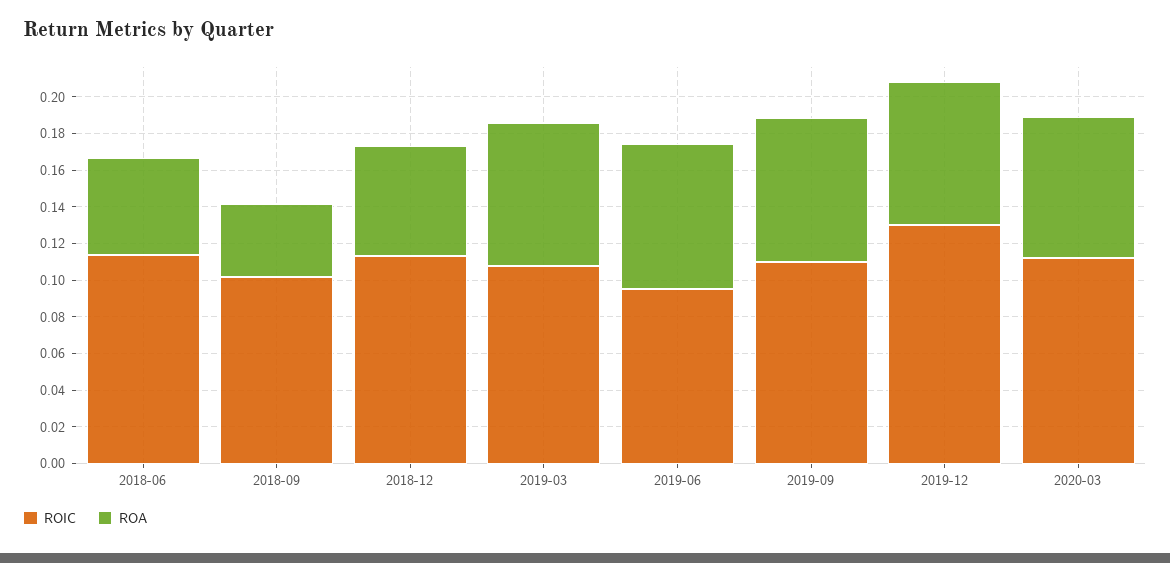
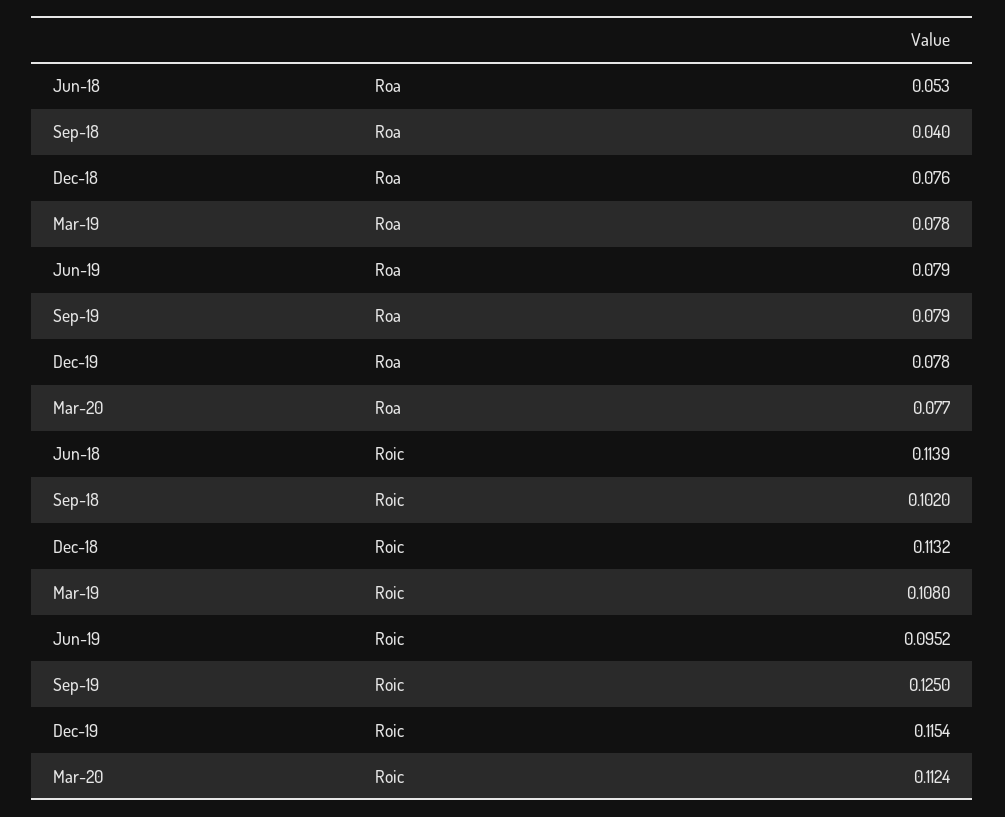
  {
    "ROIC": {
      "2018-06": 0.1139,
      "2018-09": 0.102,
      "2018-12": 0.1132,
      "2019-03": 0.108,
      "2019-06": 0.0952,
-     "2019-09": 0.11,
+     "2019-09": 0.125,
-     "2019-12": 0.13,
+     "2019-12": 0.1154,
      "2020-03": 0.1124
    },
    "ROA": {
      "2018-06": 0.053,
      "2018-09": 0.04,
-     "2018-12": 0.06,
+     "2018-12": 0.076,
      "2019-03": 0.078,
      "2019-06": 0.079,
      "2019-09": 0.079,
      "2019-12": 0.078,
      "2020-03": 0.077
    }
  }

